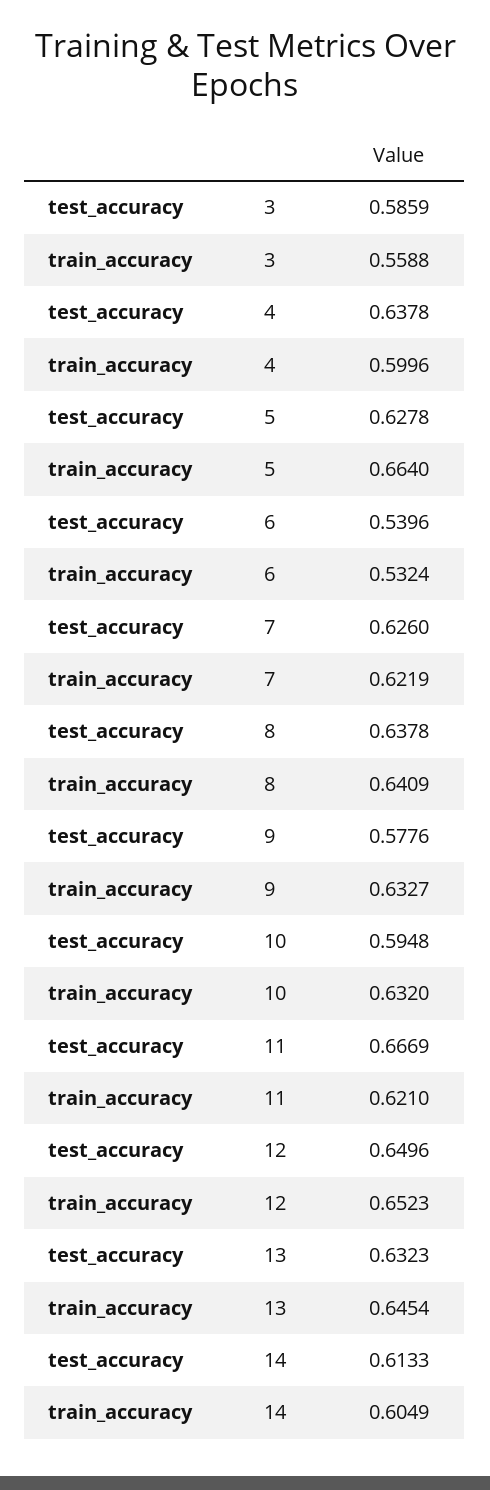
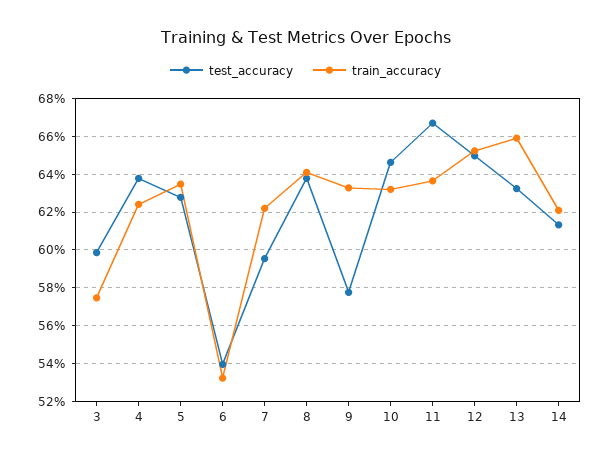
  {
    "test_accuracy": {
-     "3": 0.5859,
+     "3": 0.6,
      "4": 0.6378,
      "5": 0.6278,
      "6": 0.5396,
-     "7": 0.626,
+     "7": 0.595,
      "8": 0.6378,
      "9": 0.5776,
-     "10": 0.5948,
+     "10": 0.645,
      "11": 0.6669,
      "12": 0.6496,
      "13": 0.6323,
      "14": 0.6133
    },
    "train_accuracy": {
-     "3": 0.5588,
+     "3": 0.575,
-     "4": 0.5996,
+     "4": 0.625,
-     "5": 0.664,
+     "5": 0.635,
      "6": 0.5324,
      "7": 0.6219,
      "8": 0.6409,
      "9": 0.6327,
      "10": 0.632,
-     "11": 0.621,
+     "11": 0.635,
      "12": 0.6523,
-     "13": 0.6454,
+     "13": 0.66,
-     "14": 0.6049
+     "14": 0.62
    }
  }

